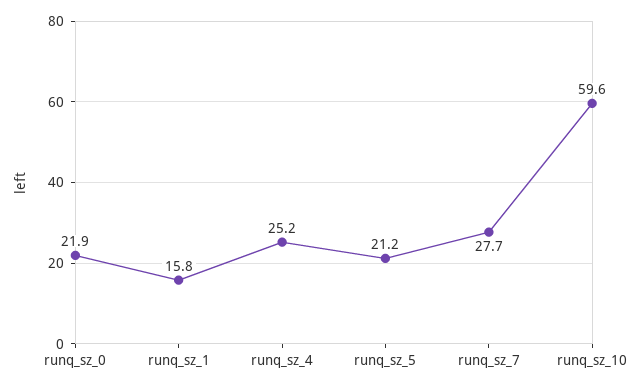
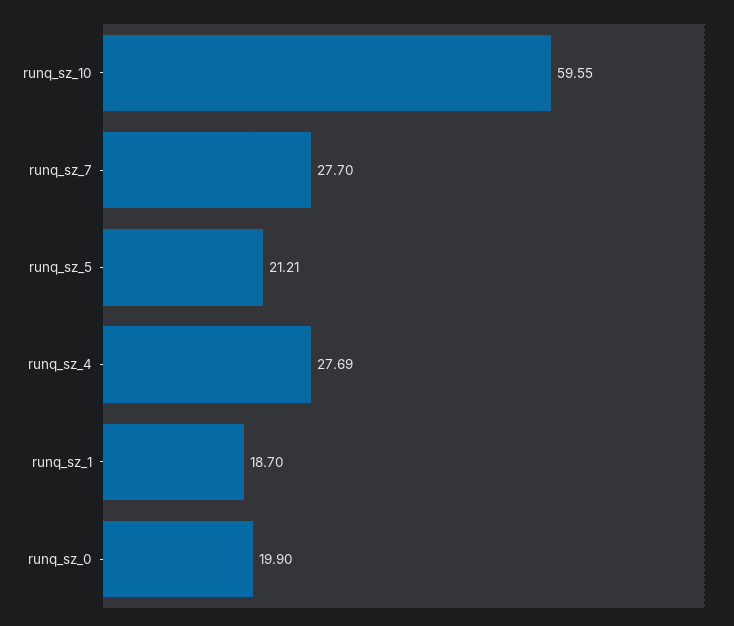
  {
-   "runq_sz_0": 21.9,
+   "runq_sz_0": 19.9,
-   "runq_sz_1": 15.8,
+   "runq_sz_1": 18.7,
-   "runq_sz_4": 25.2,
+   "runq_sz_4": 27.69,
    "runq_sz_5": 21.21,
    "runq_sz_7": 27.7,
    "runq_sz_10": 59.55
  }

